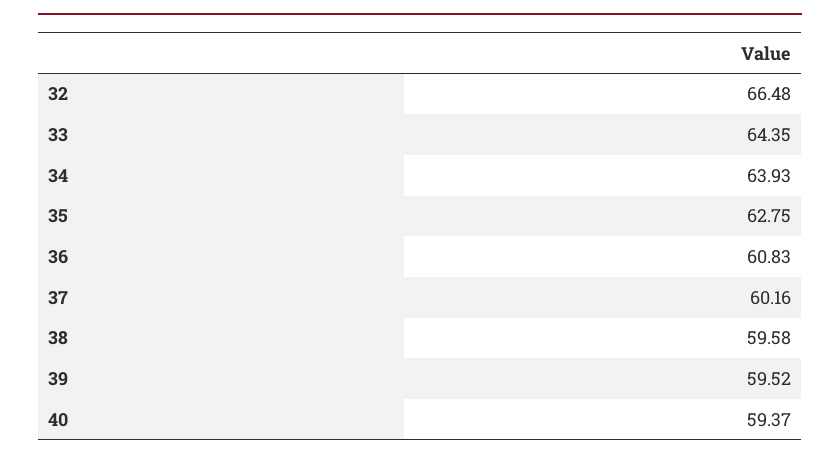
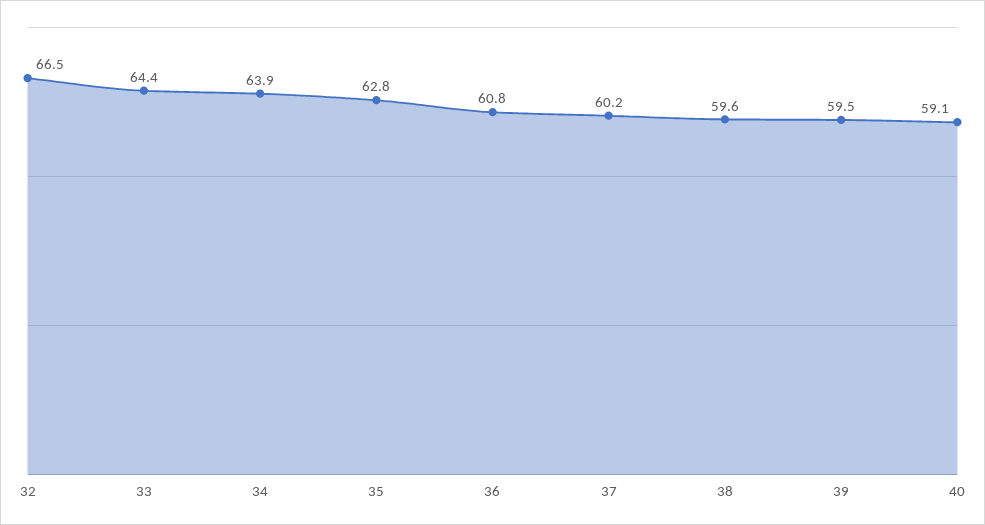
  {
    "32": 66.48,
    "33": 64.35,
    "34": 63.93,
    "35": 62.75,
    "36": 60.83,
    "37": 60.16,
    "38": 59.58,
    "39": 59.52,
-   "40": 59.37
+   "40": 59.1
  }

